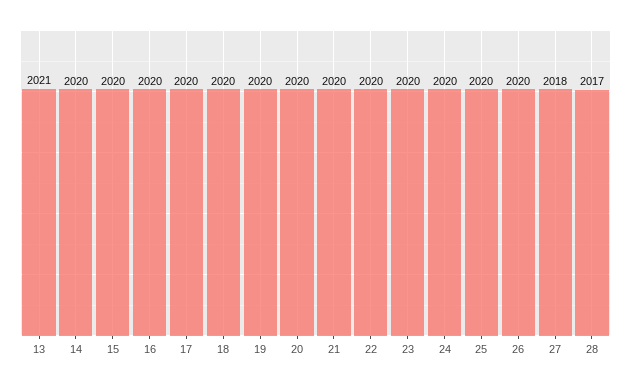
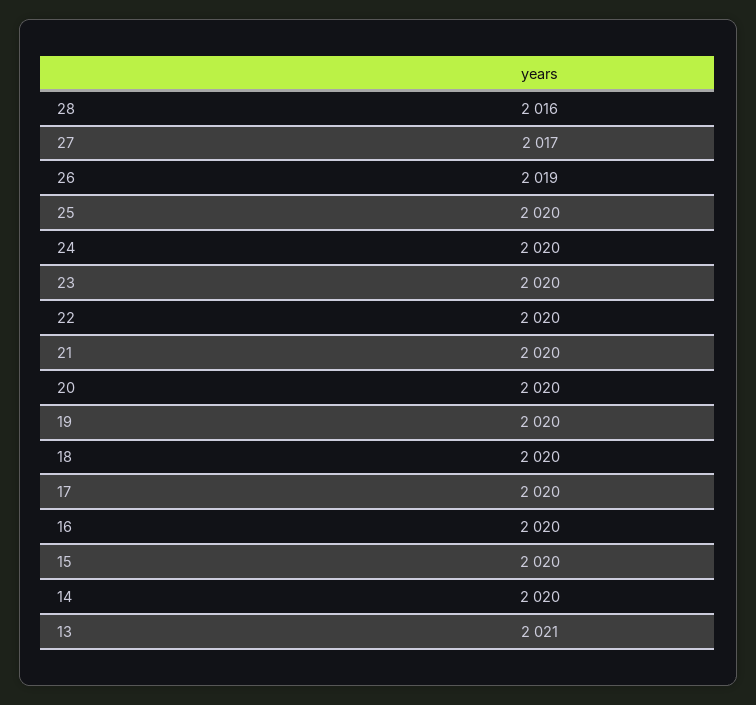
  {
    "13": 2021,
    "14": 2020,
    "15": 2020,
    "16": 2020,
    "17": 2020,
    "18": 2020,
    "19": 2020,
    "20": 2020,
    "21": 2020,
    "22": 2020,
    "23": 2020,
    "24": 2020,
    "25": 2020,
-   "26": 2020,
+   "26": 2019,
-   "27": 2018,
+   "27": 2017,
-   "28": 2017
+   "28": 2016
  }

